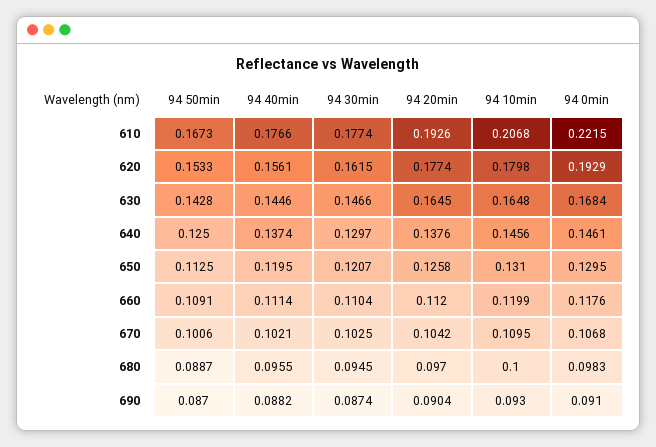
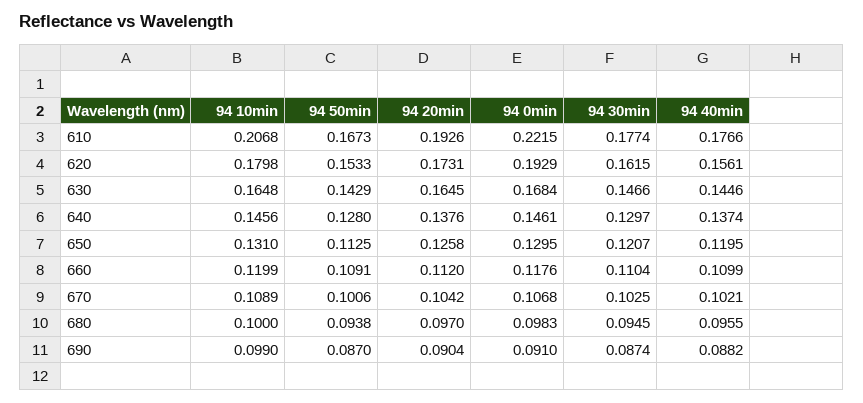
  {
    "94 50min": {
      "610": 0.1673,
      "620": 0.1533,
-     "630": 0.1428,
+     "630": 0.1429,
-     "640": 0.125,
+     "640": 0.128,
      "650": 0.1125,
      "660": 0.1091,
      "670": 0.1006,
-     "680": 0.0887,
+     "680": 0.0938,
      "690": 0.087
    },
    "94 40min": {
      "610": 0.1766,
      "620": 0.1561,
      "630": 0.1446,
      "640": 0.1374,
      "650": 0.1195,
-     "660": 0.1114,
+     "660": 0.1099,
      "670": 0.1021,
      "680": 0.0955,
      "690": 0.0882
    },
    "94 30min": {
      "610": 0.1774,
      "620": 0.1615,
      "630": 0.1466,
      "640": 0.1297,
      "650": 0.1207,
      "660": 0.1104,
      "670": 0.1025,
      "680": 0.0945,
      "690": 0.0874
    },
    "94 20min": {
      "610": 0.1926,
-     "620": 0.1774,
+     "620": 0.1731,
      "630": 0.1645,
      "640": 0.1376,
      "650": 0.1258,
      "660": 0.112,
      "670": 0.1042,
      "680": 0.097,
      "690": 0.0904
    },
    "94 10min": {
      "610": 0.2068,
      "620": 0.1798,
      "630": 0.1648,
      "640": 0.1456,
      "650": 0.131,
      "660": 0.1199,
-     "670": 0.1095,
+     "670": 0.1089,
      "680": 0.1,
-     "690": 0.093
+     "690": 0.099
    },
    "94 0min": {
      "610": 0.2215,
      "620": 0.1929,
      "630": 0.1684,
      "640": 0.1461,
      "650": 0.1295,
      "660": 0.1176,
      "670": 0.1068,
      "680": 0.0983,
      "690": 0.091
    }
  }

